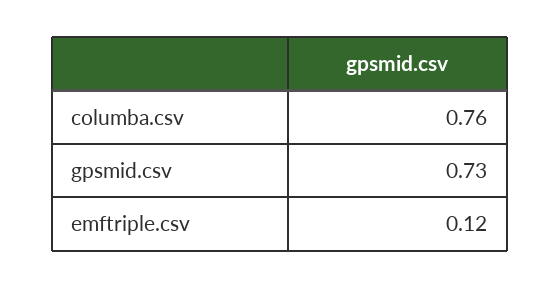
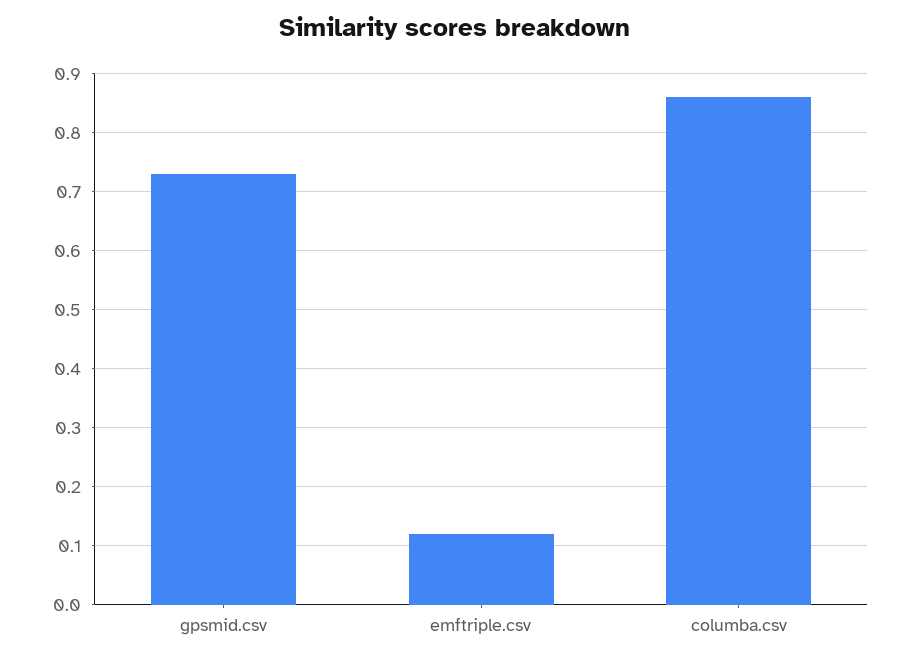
  {
-   "columba.csv": 0.76,
+   "columba.csv": 0.85,
    "gpsmid.csv": 0.73,
    "emftriple.csv": 0.12
  }

